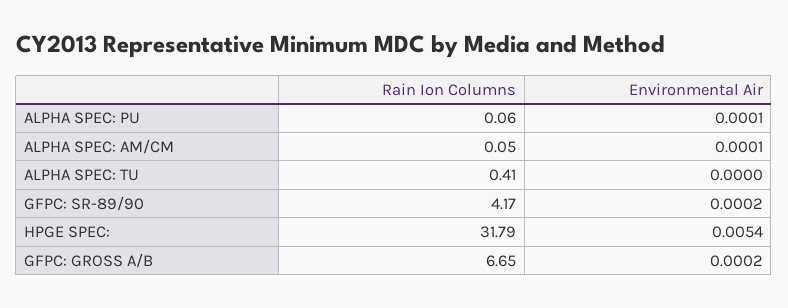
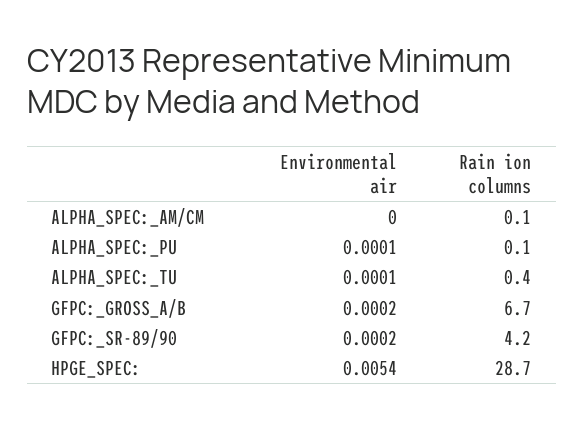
  {
    "Rain Ion Columns": {
      "ALPHA SPEC: PU": 0.06,
      "ALPHA SPEC: AM/CM": 0.05,
      "ALPHA SPEC: TU": 0.41,
      "GFPC: SR-89/90": 4.17,
-     "HPGE SPEC:": 31.79,
+     "HPGE SPEC:": 28.7,
      "GFPC: GROSS A/B": 6.65
    },
    "Environmental Air": {
      "ALPHA SPEC: PU": 0.0001,
-     "ALPHA SPEC: AM/CM": 0.0001,
+     "ALPHA SPEC: AM/CM": 0,
-     "ALPHA SPEC: TU": 0,
+     "ALPHA SPEC: TU": 0.0001,
      "GFPC: SR-89/90": 0.0002,
      "HPGE SPEC:": 0.0054,
      "GFPC: GROSS A/B": 0.0002
    }
  }

